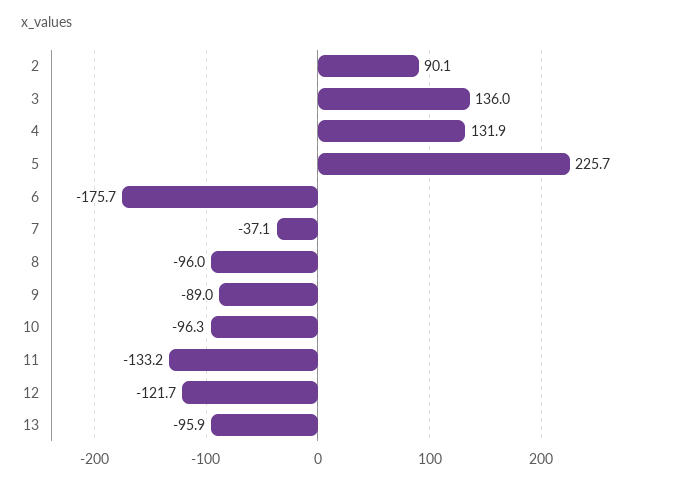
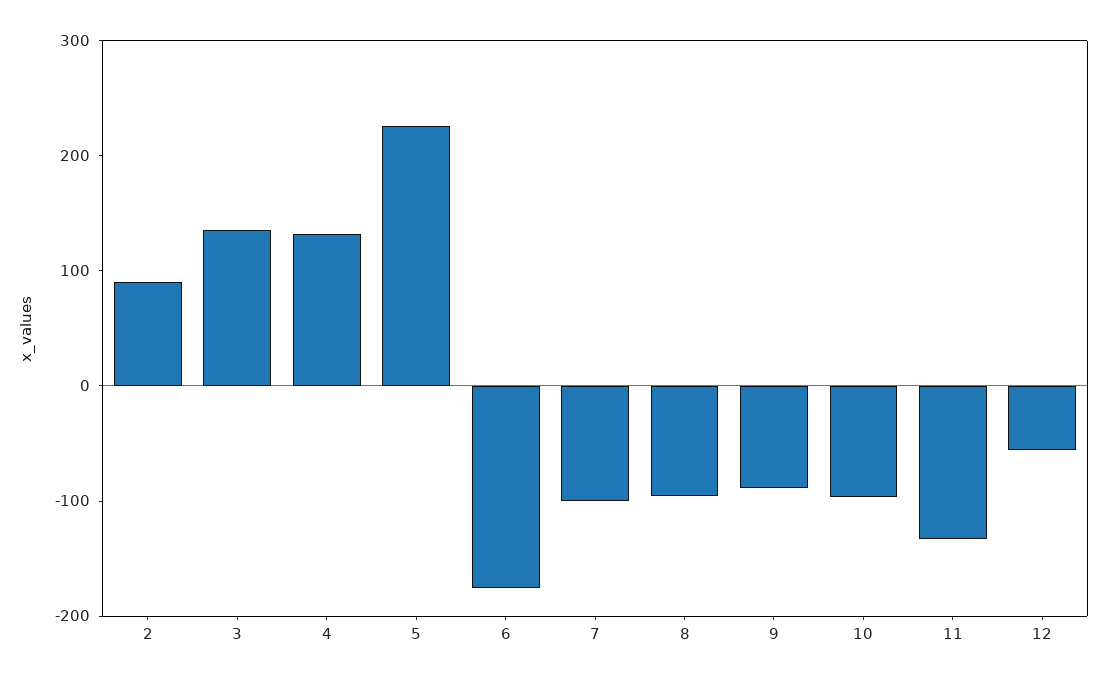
  {
    "2": 90.1,
    "3": 136,
    "4": 131.9,
    "5": 225.7,
    "6": -175.7,
-   "7": -37.1,
+   "7": -100,
    "8": -96,
    "9": -89,
    "10": -96.3,
    "11": -133.2,
-   "12": -121.7,
+   "12": -60
-   "13": -95.9
  }

